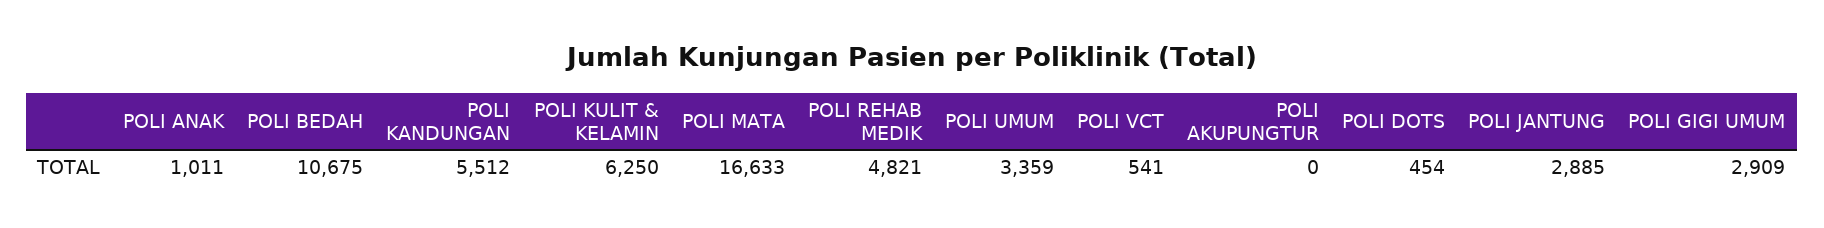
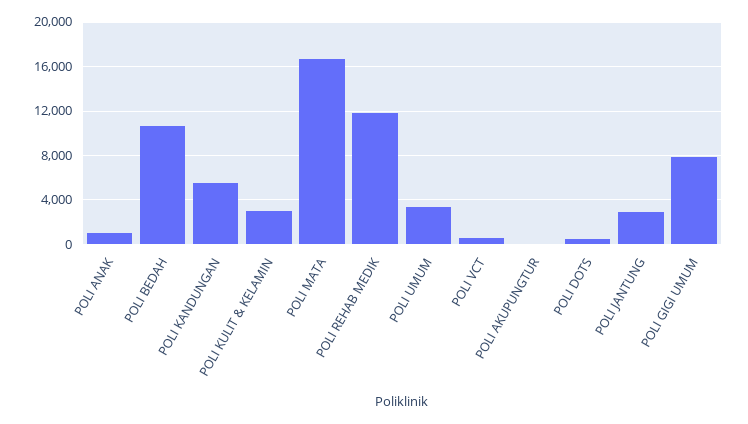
  {
    "POLI ANAK": 1011,
    "POLI BEDAH": 10675,
    "POLI KANDUNGAN": 5512,
-   "POLI KULIT & KELAMIN": 6250,
+   "POLI KULIT & KELAMIN": 3000,
    "POLI MATA": 16633,
-   "POLI REHAB MEDIK": 4821,
+   "POLI REHAB MEDIK": 12000,
    "POLI UMUM": 3359,
    "POLI VCT": 541,
    "POLI AKUPUNGTUR": 0,
    "POLI DOTS": 454,
    "POLI JANTUNG": 2885,
-   "POLI GIGI UMUM": 2909
+   "POLI GIGI UMUM": 8000
  }

